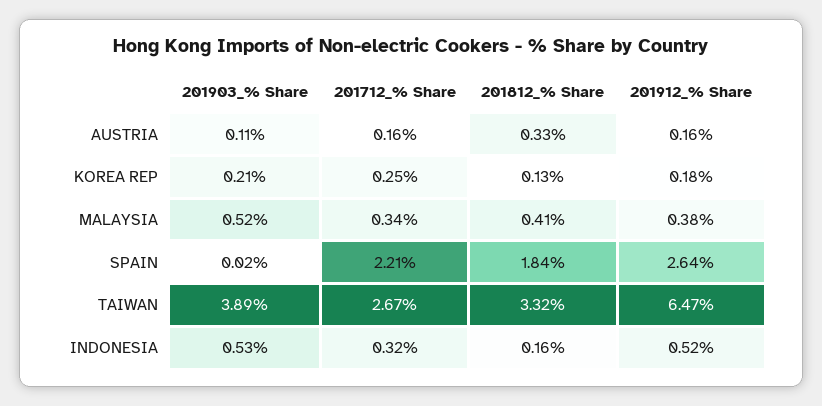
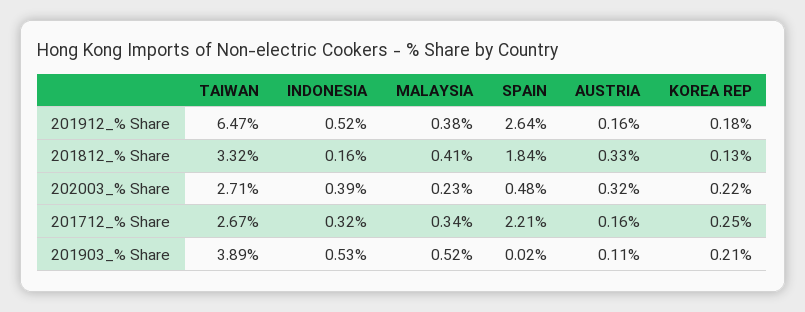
  {
    "201903_% Share": {
      "AUSTRIA": 0.11,
      "KOREA REP": 0.21,
      "MALAYSIA": 0.52,
      "SPAIN": 0.02,
      "TAIWAN": 3.89,
      "INDONESIA": 0.53
    },
    "201712_% Share": {
      "AUSTRIA": 0.16,
      "KOREA REP": 0.25,
      "MALAYSIA": 0.34,
      "SPAIN": 2.21,
      "TAIWAN": 2.67,
      "INDONESIA": 0.32
    },
    "201812_% Share": {
      "AUSTRIA": 0.33,
      "KOREA REP": 0.13,
      "MALAYSIA": 0.41,
      "SPAIN": 1.84,
      "TAIWAN": 3.32,
      "INDONESIA": 0.16
    },
    "201912_% Share": {
      "AUSTRIA": 0.16,
      "KOREA REP": 0.18,
      "MALAYSIA": 0.38,
      "SPAIN": 2.64,
      "TAIWAN": 6.47,
      "INDONESIA": 0.52
-   }
+   },
+   "202003_% Share": {
+     "TAIWAN": 2.71,
+     "INDONESIA": 0.39,
+     "MALAYSIA": 0.23,
+     "SPAIN": 0.48,
+     "AUSTRIA": 0.32,
+     "KOREA REP": 0.22
+   }
  }

